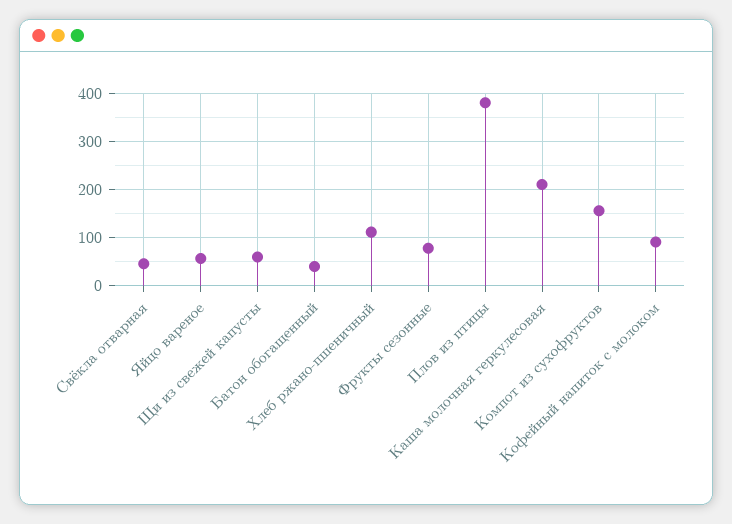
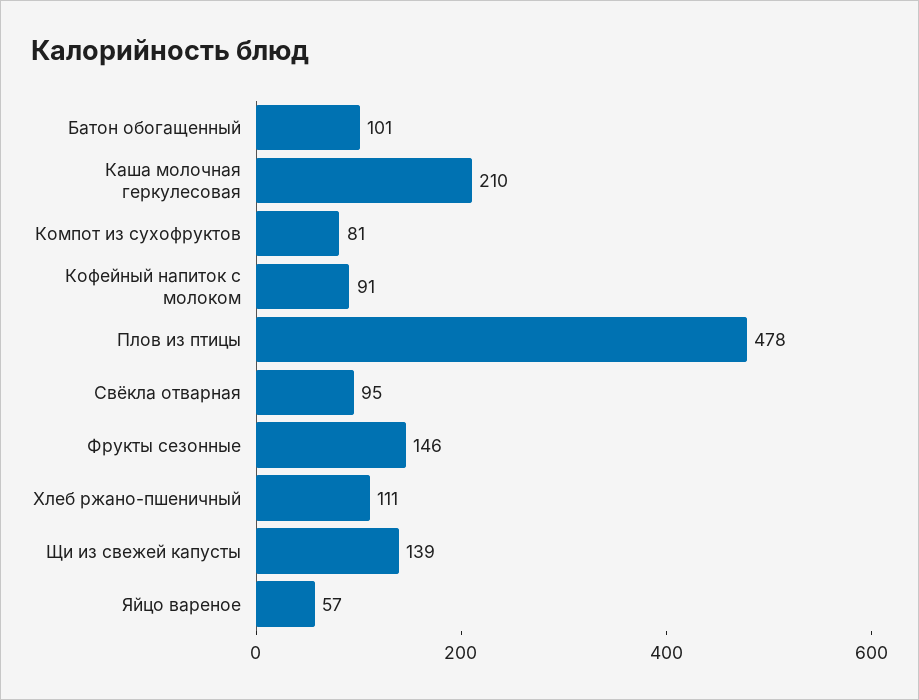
  {
-   "Свёкла отварная": 40,
+   "Свёкла отварная": 95,
    "Яйцо вареное": 57,
-   "Щи из свежей капусты": 60,
+   "Щи из свежей капусты": 139,
-   "Батон обогащенный": 40,
+   "Батон обогащенный": 101,
    "Хлеб ржано-пшеничный": 111,
-   "Фрукты сезонные": 80,
+   "Фрукты сезонные": 146,
-   "Плов из птицы": 380,
+   "Плов из птицы": 478,
    "Каша молочная геркулесовая": 210,
-   "Компот из сухофруктов": 160,
+   "Компот из сухофруктов": 81,
    "Кофейный напиток с молоком": 91
  }

